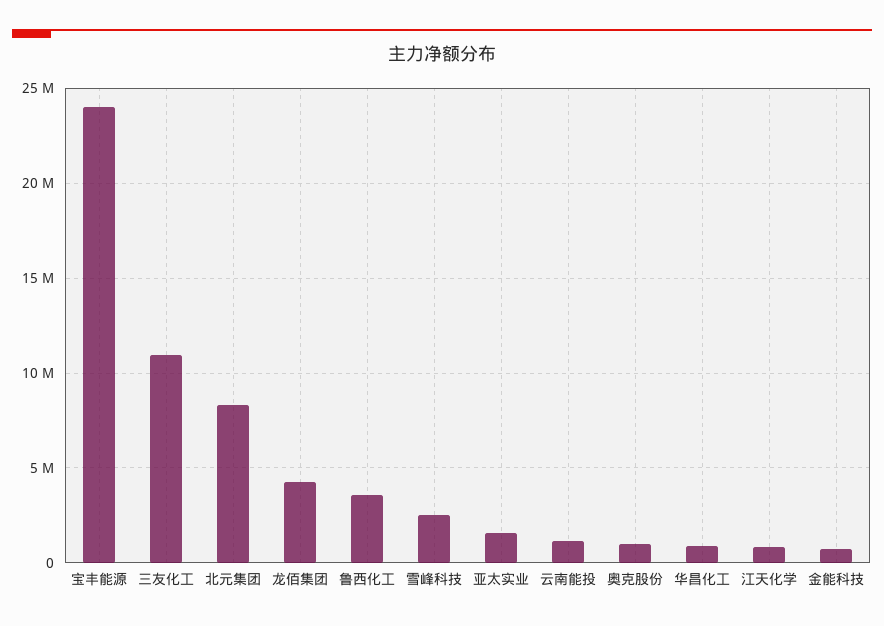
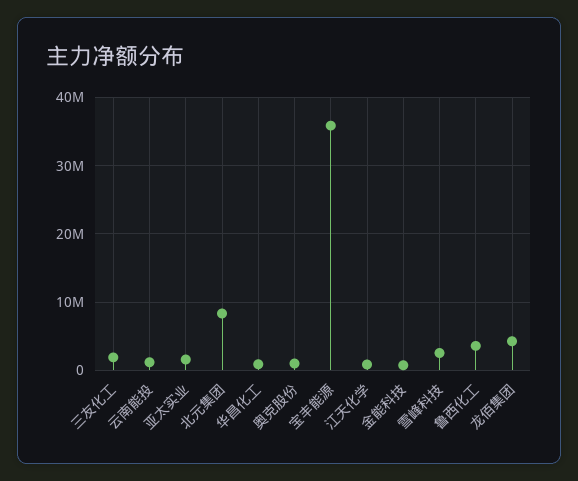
  {
-   "宝丰能源": 24000000,
+   "宝丰能源": 36000000,
-   "三友化工": 11000000,
+   "三友化工": 2000000,
    "北元集团": 8500000,
    "龙佰集团": 4500000,
    "鲁西化工": 3500000,
    "雪峰科技": 2500000,
    "亚太实业": 1500000,
    "云南能投": 1000000,
    "奥克股份": 1000000,
    "华昌化工": 1000000,
    "江天化学": 1000000,
    "金能科技": 500000
  }

